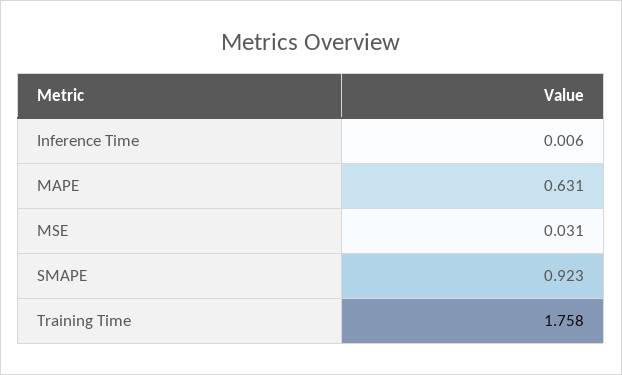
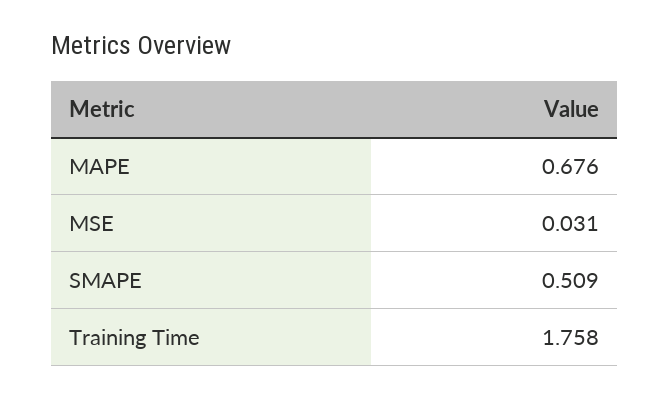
  {
-   "Inference Time": 0.006,
-   "MAPE": 0.631,
+   "MAPE": 0.676,
    "MSE": 0.031,
-   "SMAPE": 0.923,
+   "SMAPE": 0.509,
    "Training Time": 1.758
  }

